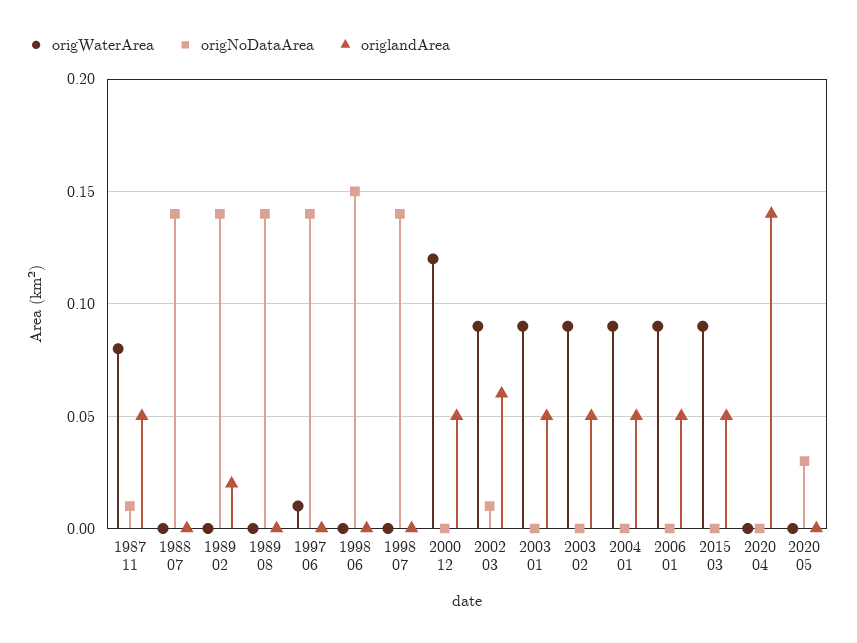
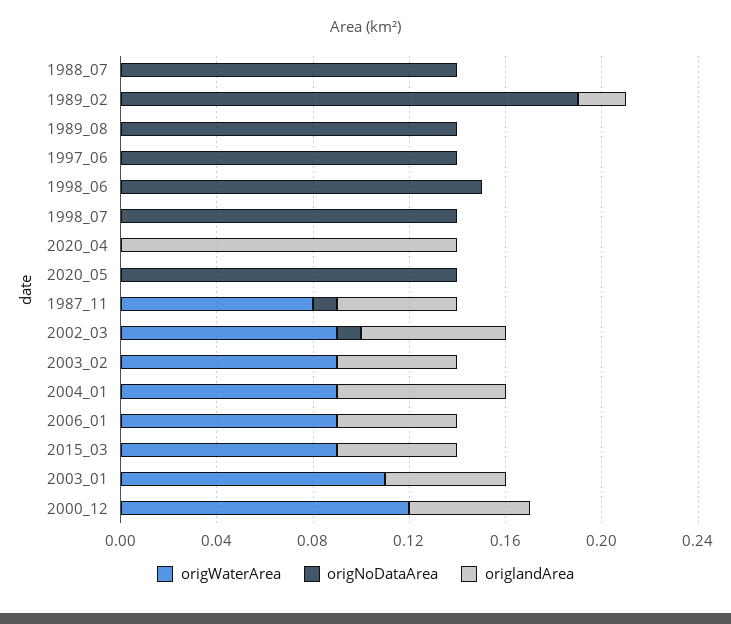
  {
    "origWaterArea": {
      "1987 11": 0.08,
      "1988 07": 0,
      "1989 02": 0,
      "1989 08": 0,
-     "1997 06": 0.01,
+     "1997 06": 0,
      "1998 06": 0,
      "1998 07": 0,
      "2000 12": 0.12,
      "2002 03": 0.09,
-     "2003 01": 0.09,
+     "2003 01": 0.11,
      "2003 02": 0.09,
      "2004 01": 0.09,
      "2006 01": 0.09,
      "2015 03": 0.09,
      "2020 04": 0,
      "2020 05": 0
    },
    "origNoDataArea": {
      "1987 11": 0.01,
      "1988 07": 0.14,
-     "1989 02": 0.14,
+     "1989 02": 0.19,
      "1989 08": 0.14,
      "1997 06": 0.14,
      "1998 06": 0.15,
      "1998 07": 0.14,
      "2000 12": 0,
      "2002 03": 0.01,
      "2003 01": 0,
      "2003 02": 0,
      "2004 01": 0,
      "2006 01": 0,
      "2015 03": 0,
      "2020 04": 0,
-     "2020 05": 0.03
+     "2020 05": 0.14
    },
    "origlandArea": {
      "1987 11": 0.05,
      "1988 07": 0,
      "1989 02": 0.02,
      "1989 08": 0,
      "1997 06": 0,
      "1998 06": 0,
      "1998 07": 0,
      "2000 12": 0.05,
      "2002 03": 0.06,
      "2003 01": 0.05,
      "2003 02": 0.05,
-     "2004 01": 0.05,
+     "2004 01": 0.07,
      "2006 01": 0.05,
      "2015 03": 0.05,
      "2020 04": 0.14,
      "2020 05": 0
    }
  }

